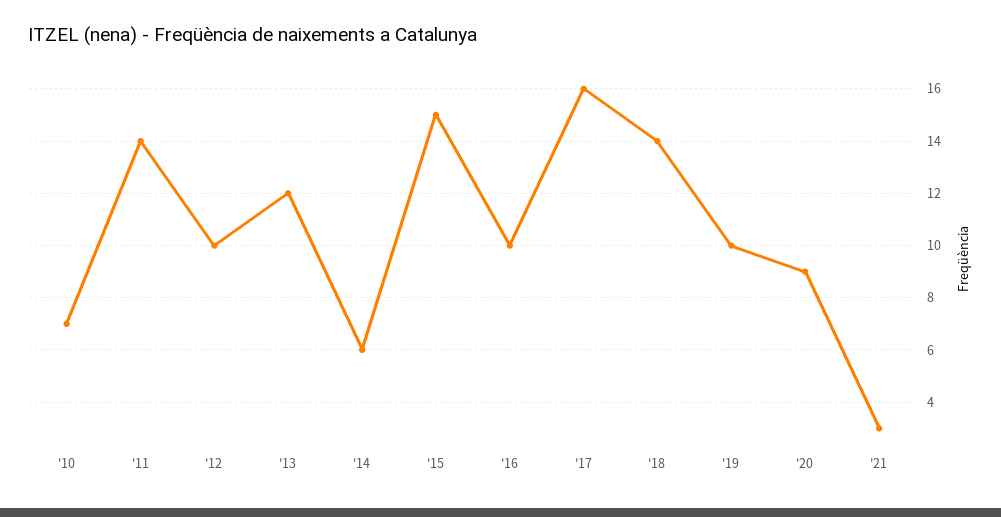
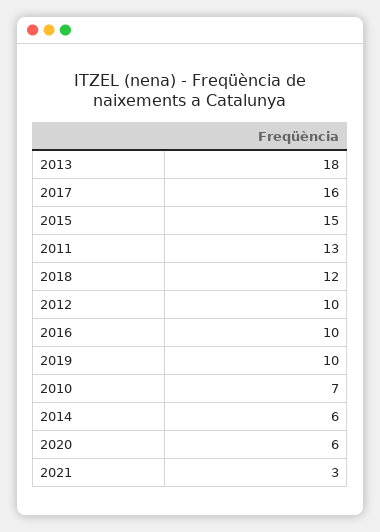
  {
    "'10": 7,
-   "'11": 14,
+   "'11": 13,
    "'12": 10,
-   "'13": 12,
+   "'13": 18,
    "'14": 6,
    "'15": 15,
    "'16": 10,
    "'17": 16,
-   "'18": 14,
+   "'18": 12,
    "'19": 10,
-   "'20": 9,
+   "'20": 6,
    "'21": 3
  }

